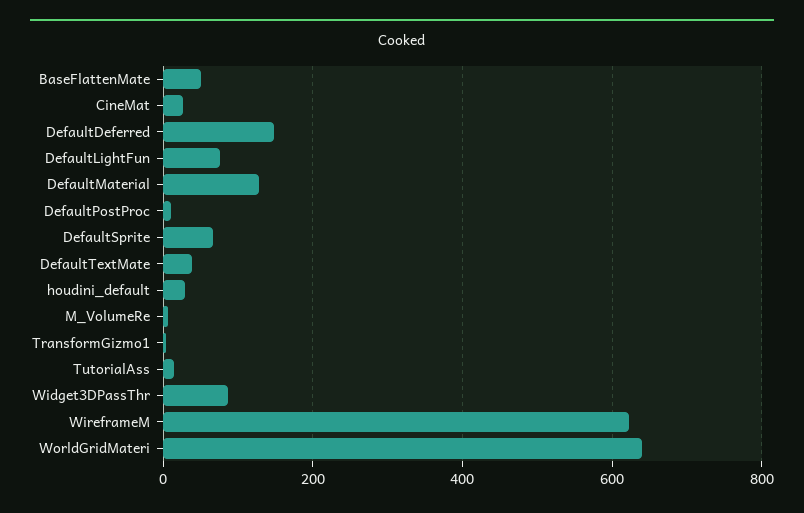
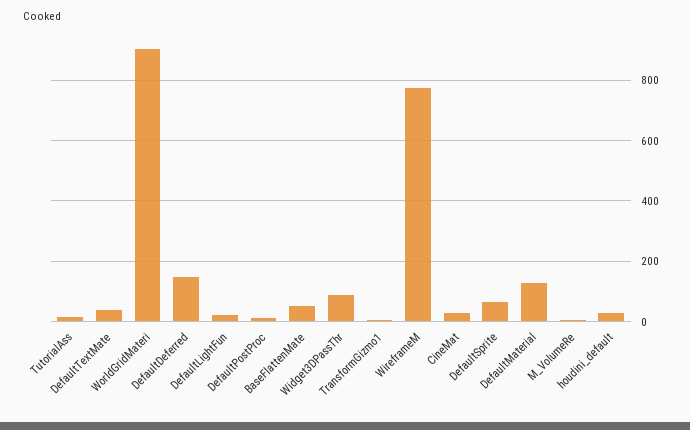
  {
    "BaseFlattenMate": 60,
    "CineMat": 20,
    "DefaultDeferred": 140,
-   "DefaultLightFun": 80,
+   "DefaultLightFun": 20,
    "DefaultMaterial": 120,
    "DefaultPostProc": 20,
    "DefaultSprite": 60,
    "DefaultTextMate": 40,
    "houdini_default": 20,
    "M_VolumeRe": 0,
    "TransformGizmo1": 0,
    "TutorialAss": 20,
    "Widget3DPassThr": 80,
-   "WireframeM": 620,
+   "WireframeM": 780,
-   "WorldGridMateri": 640
+   "WorldGridMateri": 900
  }

